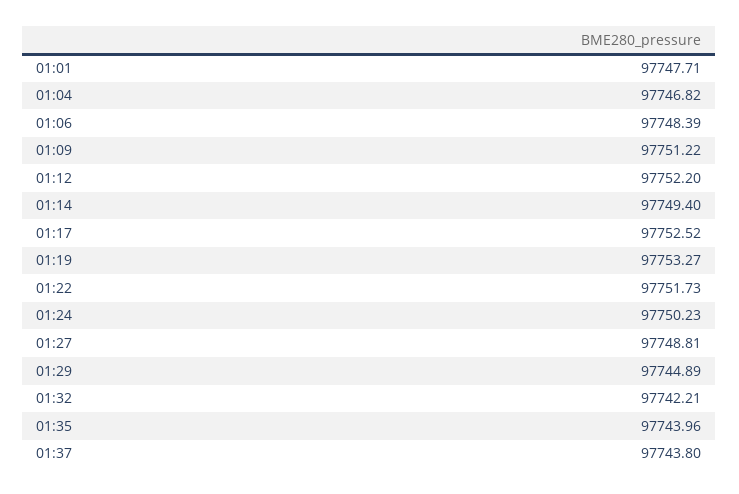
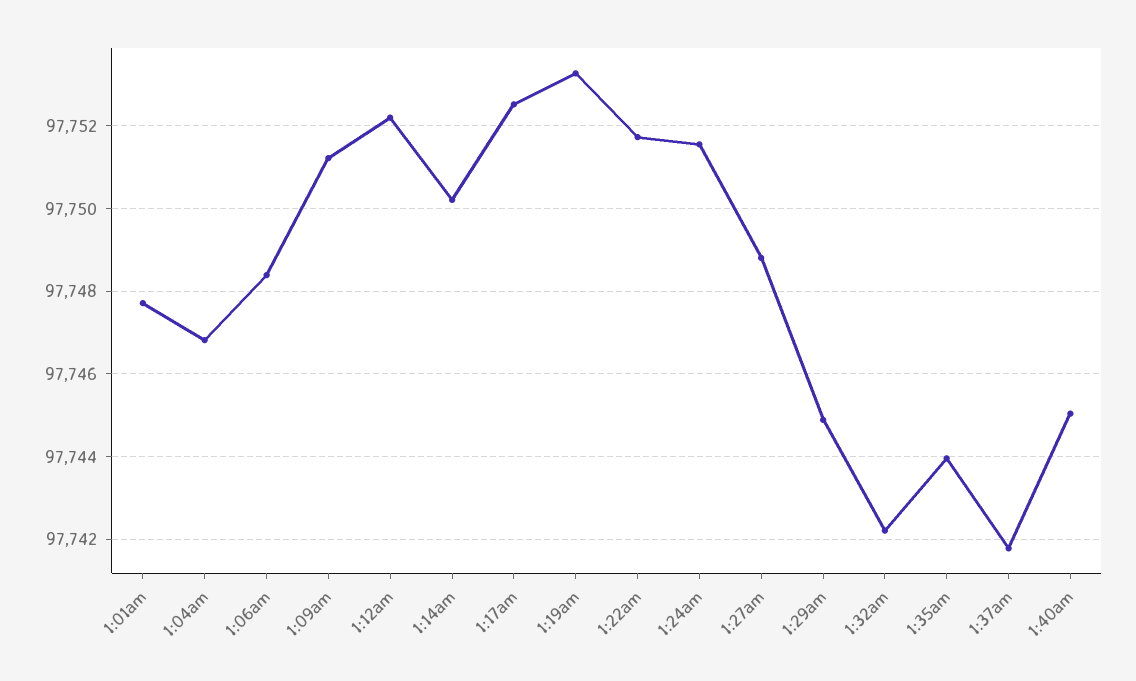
  {
    "01:01": 97747.71,
    "01:04": 97746.82,
    "01:06": 97748.39,
    "01:09": 97751.22,
    "01:12": 97752.2,
-   "01:14": 97749.4,
+   "01:14": 97750.2,
    "01:17": 97752.52,
    "01:19": 97753.27,
    "01:22": 97751.73,
-   "01:24": 97750.23,
+   "01:24": 97751.6,
    "01:27": 97748.81,
    "01:29": 97744.89,
    "01:32": 97742.21,
    "01:35": 97743.96,
-   "01:37": 97743.8
+   "01:37": 97741.8,
+   "1:40am": 97745
  }

